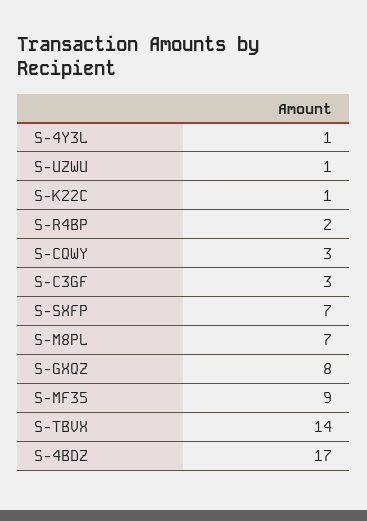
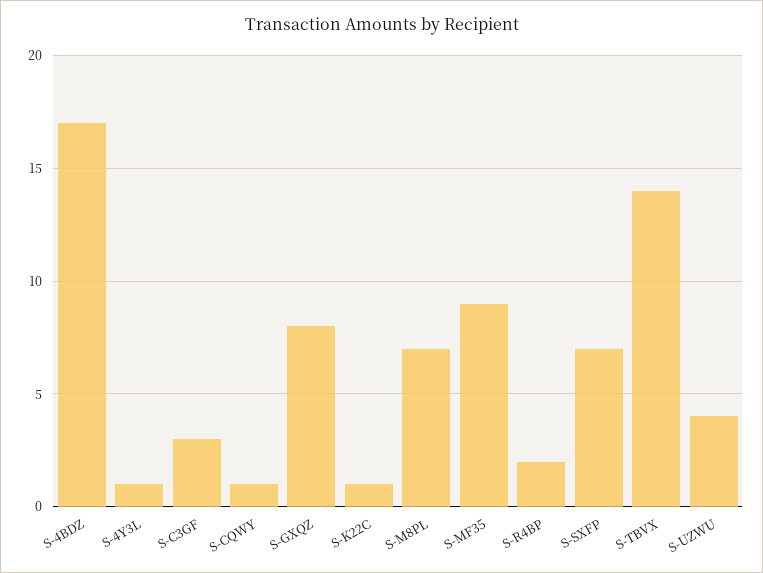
  {
    "S-4Y3L": 1,
-   "S-UZWU": 1,
+   "S-UZWU": 4,
    "S-K22C": 1,
    "S-R4BP": 2,
-   "S-CQWY": 3,
+   "S-CQWY": 1,
    "S-C3GF": 3,
    "S-SXFP": 7,
    "S-M8PL": 7,
    "S-GXQZ": 8,
    "S-MF35": 9,
    "S-TBVX": 14,
    "S-4BDZ": 17
  }

